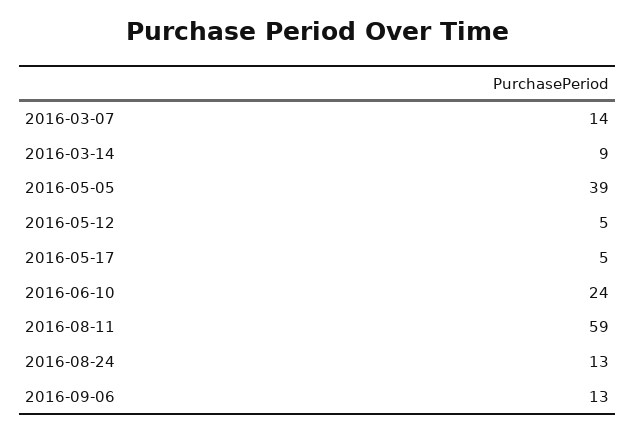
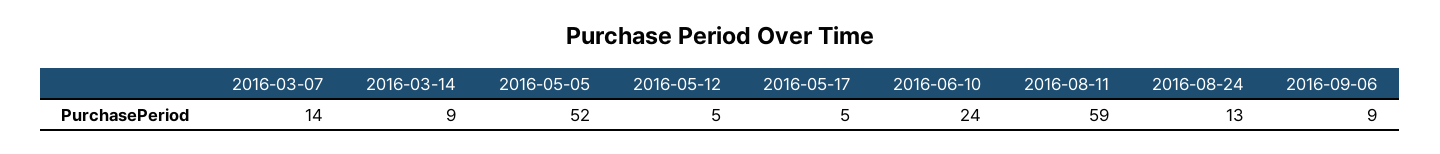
  {
    "2016-03-07": 14,
    "2016-03-14": 9,
-   "2016-05-05": 39,
+   "2016-05-05": 52,
    "2016-05-12": 5,
    "2016-05-17": 5,
    "2016-06-10": 24,
    "2016-08-11": 59,
    "2016-08-24": 13,
-   "2016-09-06": 13
+   "2016-09-06": 9
  }

